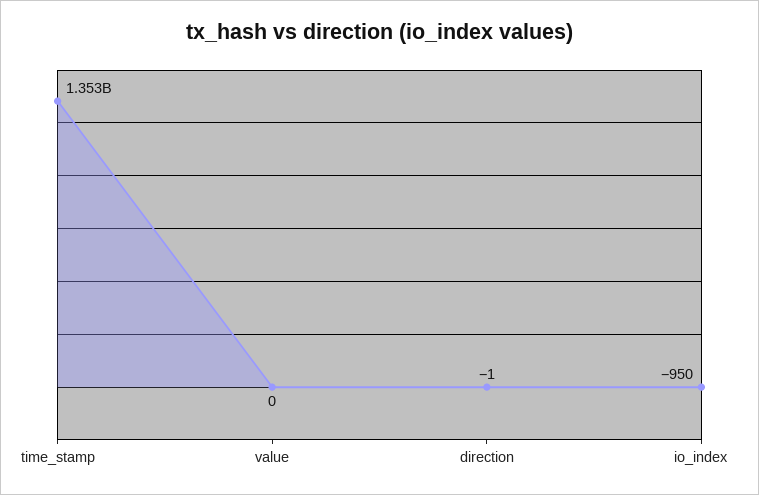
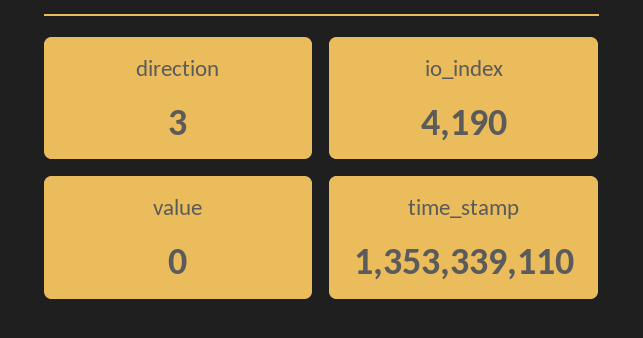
  {
    "time_stamp": 1353339110,
    "value": 0,
-   "direction": -1,
+   "direction": 3,
-   "io_index": -950
+   "io_index": 4190
  }

